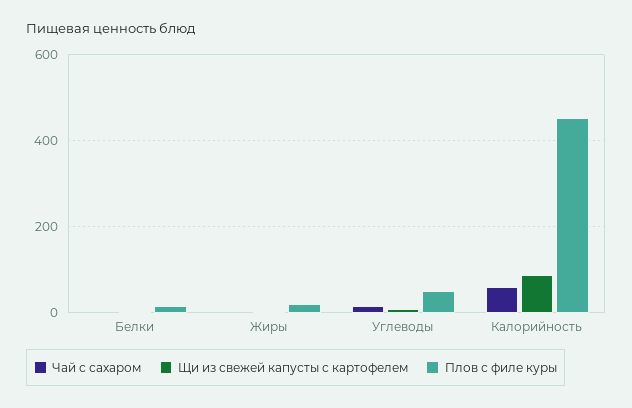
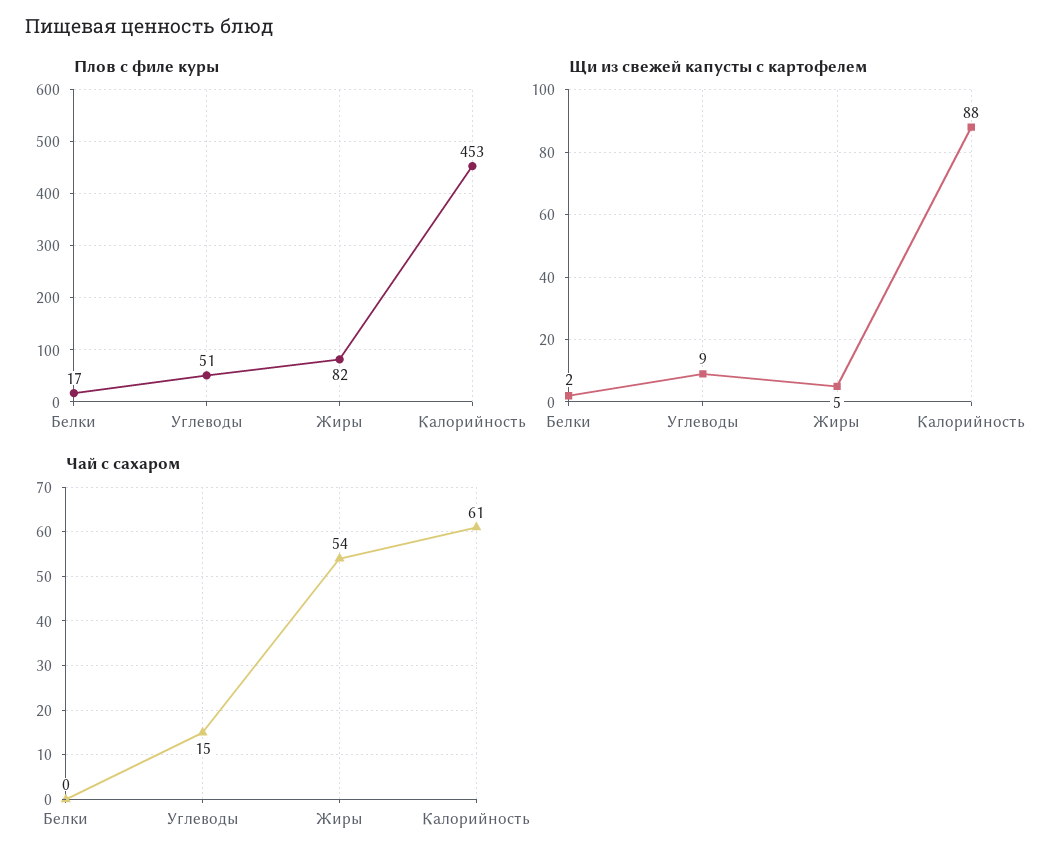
  {
    "Чай с сахаром": {
      "Белки": 0,
-     "Жиры": 0,
+     "Жиры": 54,
      "Углеводы": 15,
      "Калорийность": 61
    },
    "Щи из свежей капусты с картофелем": {
      "Белки": 2,
      "Жиры": 5,
      "Углеводы": 9,
      "Калорийность": 88
    },
    "Плов с филе куры": {
      "Белки": 17,
-     "Жиры": 20,
+     "Жиры": 82,
      "Углеводы": 51,
      "Калорийность": 453
    }
  }

